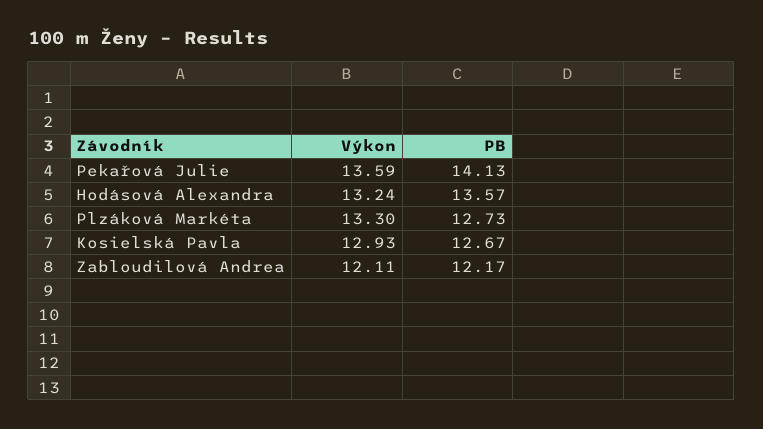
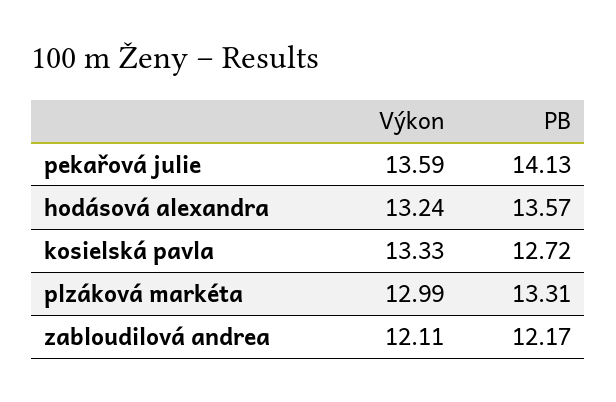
  {
    "Výkon": {
      "Pekařová Julie": 13.59,
      "Hodásová Alexandra": 13.24,
-     "Plzáková Markéta": 13.3,
+     "Plzáková Markéta": 12.99,
-     "Kosielská Pavla": 12.93,
+     "Kosielská Pavla": 13.33,
      "Zabloudilová Andrea": 12.11
    },
    "PB": {
      "Pekařová Julie": 14.13,
      "Hodásová Alexandra": 13.57,
-     "Plzáková Markéta": 12.73,
+     "Plzáková Markéta": 13.31,
-     "Kosielská Pavla": 12.67,
+     "Kosielská Pavla": 12.72,
      "Zabloudilová Andrea": 12.17
    }
  }

